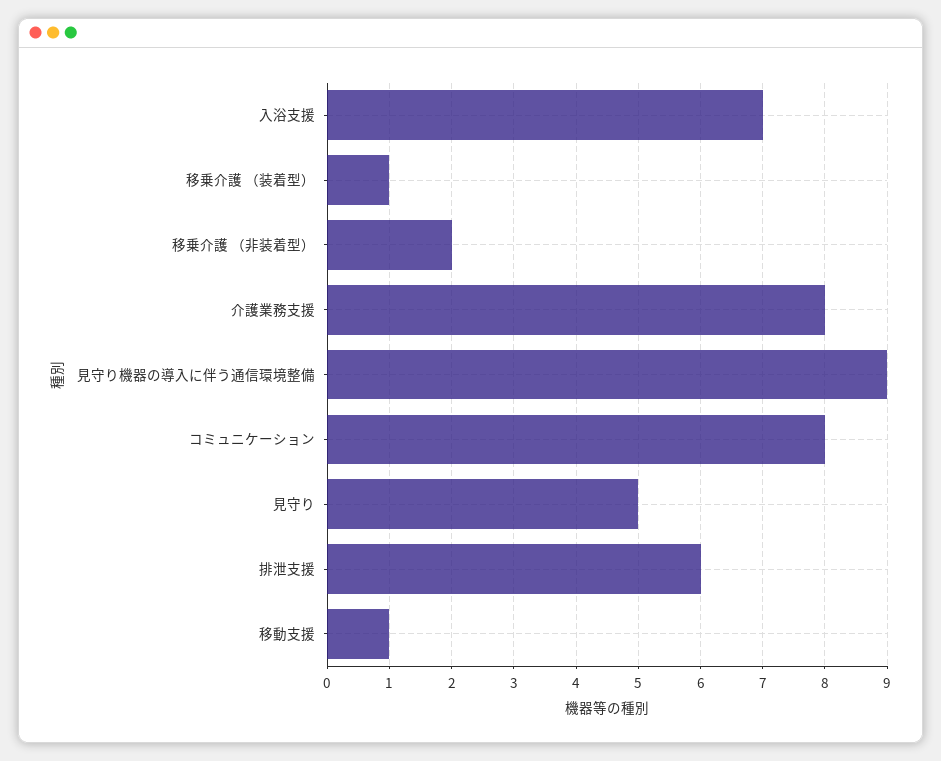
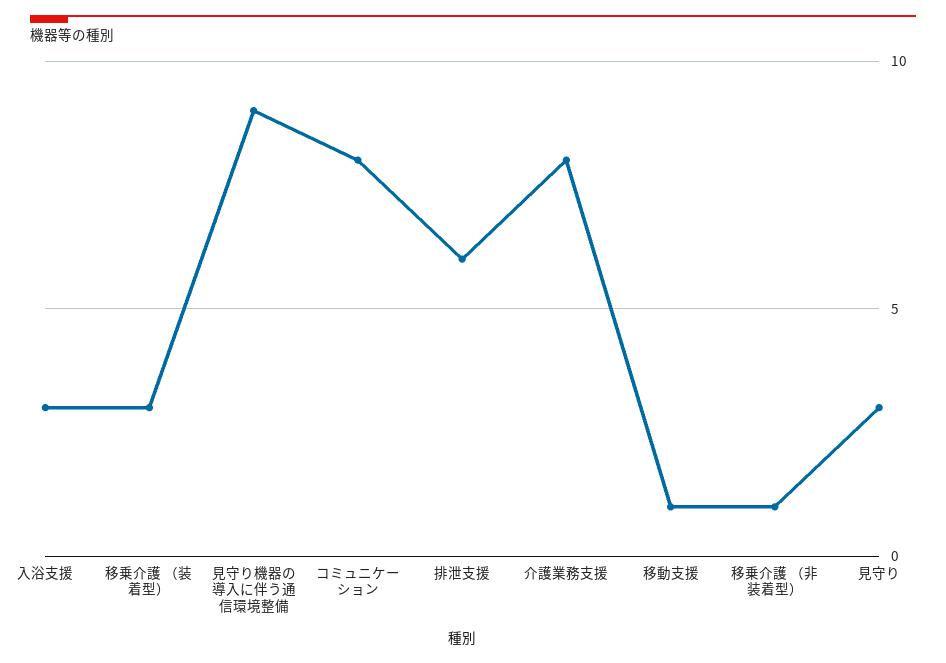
  {
-   "入浴支援": 7,
+   "入浴支援": 3,
-   "移乗介護 （装着型）": 1,
+   "移乗介護 （装着型）": 3,
-   "移乗介護 （非装着型）": 2,
+   "移乗介護 （非装着型）": 1,
    "介護業務支援": 8,
    "見守り機器の導入に伴う通信環境整備": 9,
    "コミュニケーション": 8,
-   "見守り": 5,
+   "見守り": 3,
    "排泄支援": 6,
    "移動支援": 1
  }

